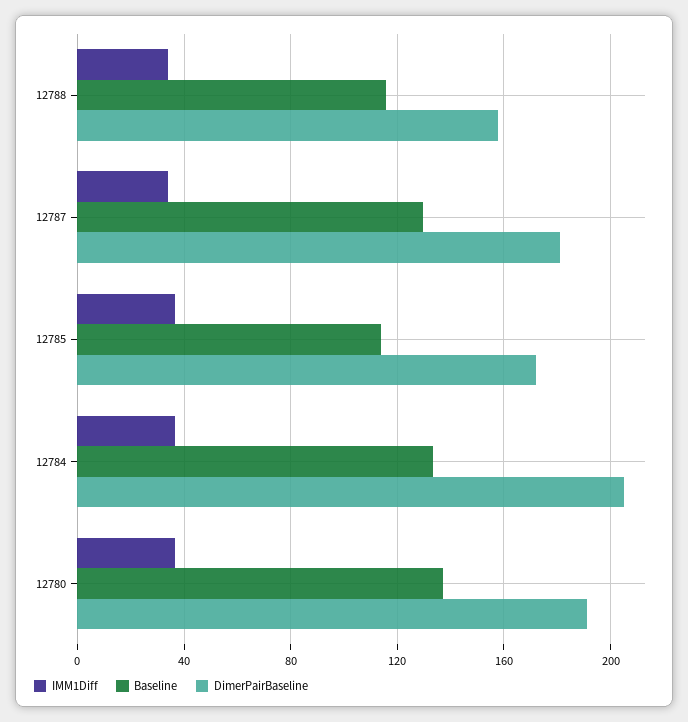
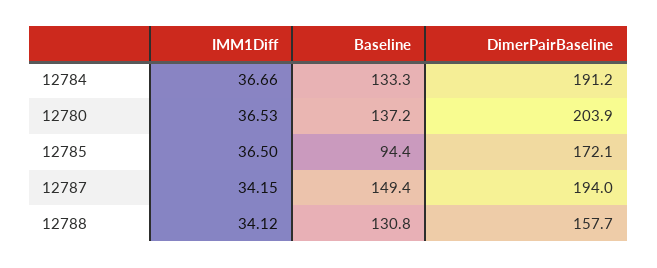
  {
    "IMM1Diff": {
      "12788": 34.12,
      "12787": 34.15,
      "12785": 36.5,
      "12784": 36.66,
      "12780": 36.53
    },
    "Baseline": {
-     "12788": 115,
+     "12788": 130.8,
-     "12787": 130,
+     "12787": 149.4,
-     "12785": 115,
+     "12785": 94.4,
      "12784": 133.3,
      "12780": 137.2
    },
    "DimerPairBaseline": {
      "12788": 157.7,
-     "12787": 180,
+     "12787": 194,
      "12785": 172.1,
-     "12784": 205,
+     "12784": 191.2,
-     "12780": 190
+     "12780": 203.9
    }
  }

